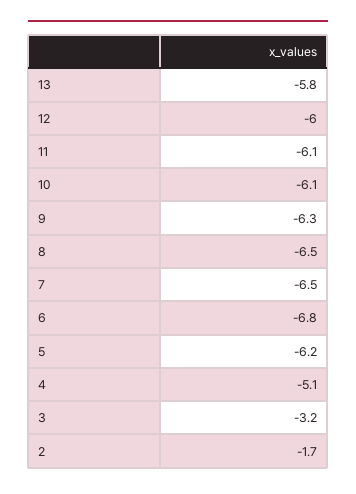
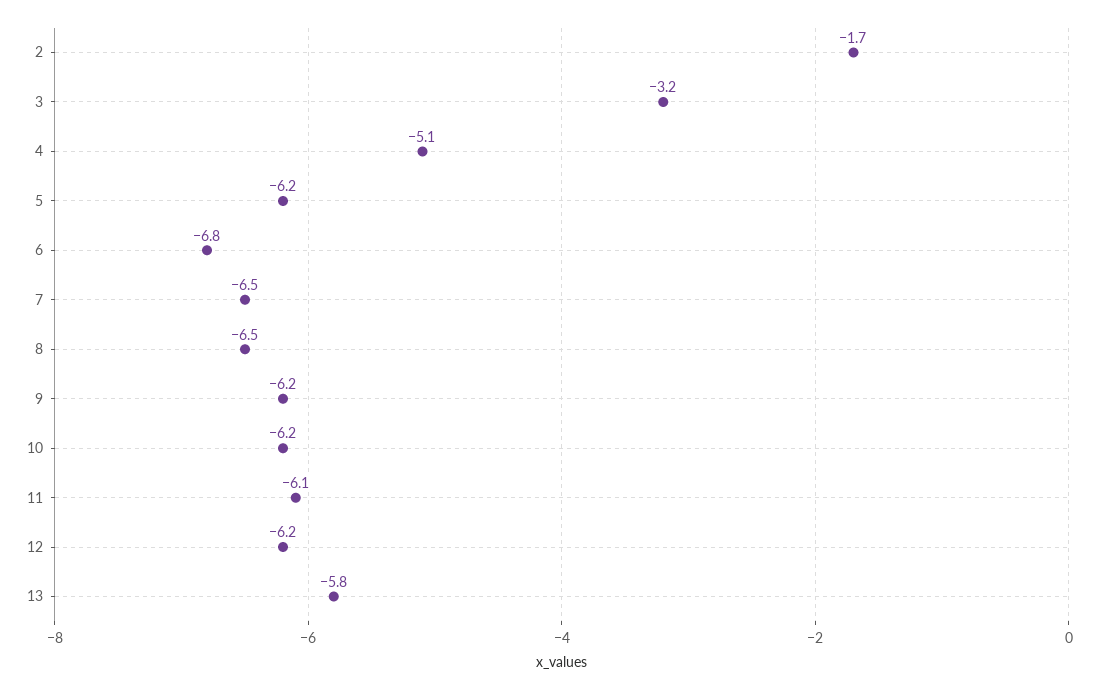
  {
    "13": -5.8,
-   "12": -6,
+   "12": -6.2,
    "11": -6.1,
-   "10": -6.1,
+   "10": -6.2,
-   "9": -6.3,
+   "9": -6.2,
    "8": -6.5,
    "7": -6.5,
    "6": -6.8,
    "5": -6.2,
    "4": -5.1,
    "3": -3.2,
    "2": -1.7
  }

